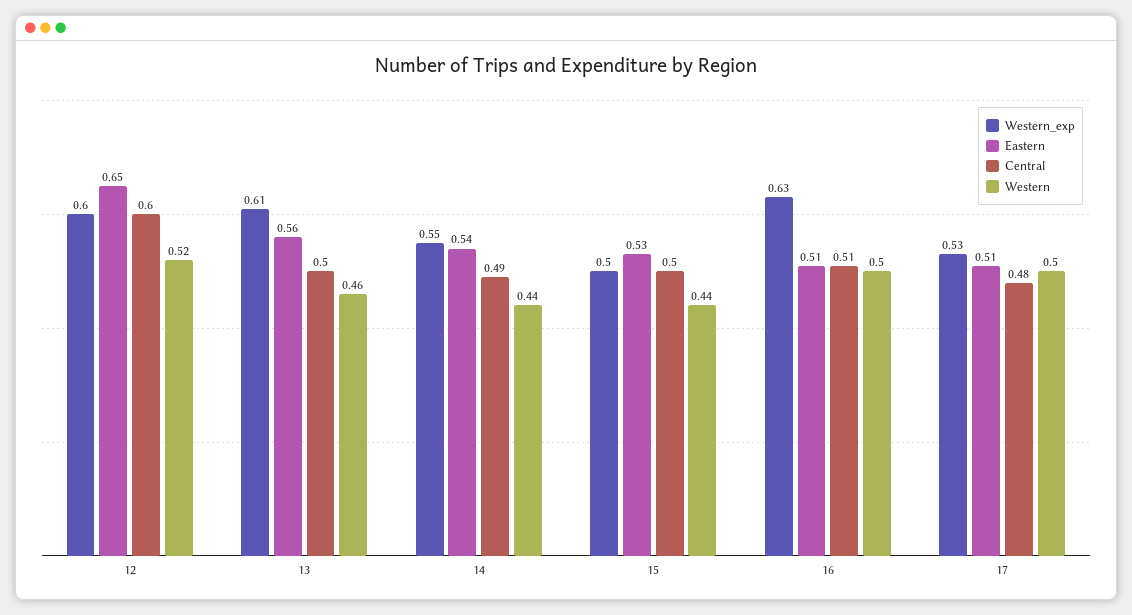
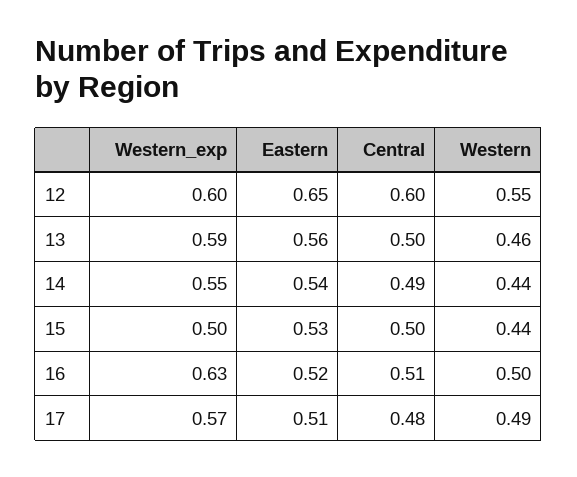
  {
    "Western_exp": {
      "12": 0.6,
-     "13": 0.61,
+     "13": 0.59,
      "14": 0.55,
      "15": 0.5,
      "16": 0.63,
-     "17": 0.53
+     "17": 0.57
    },
    "Eastern": {
      "12": 0.65,
      "13": 0.56,
      "14": 0.54,
      "15": 0.53,
-     "16": 0.51,
+     "16": 0.52,
      "17": 0.51
    },
    "Central": {
      "12": 0.6,
      "13": 0.5,
      "14": 0.49,
      "15": 0.5,
      "16": 0.51,
      "17": 0.48
    },
    "Western": {
-     "12": 0.52,
+     "12": 0.55,
      "13": 0.46,
      "14": 0.44,
      "15": 0.44,
      "16": 0.5,
-     "17": 0.5
+     "17": 0.49
    }
  }

